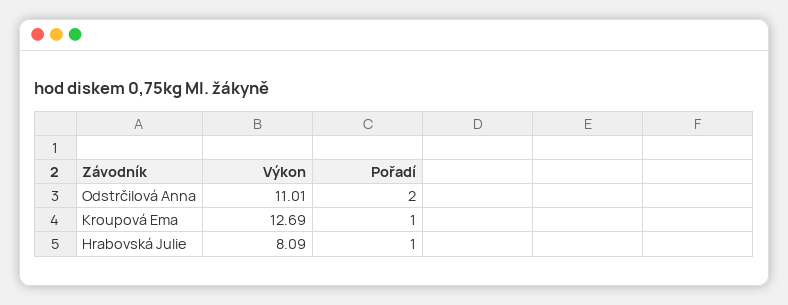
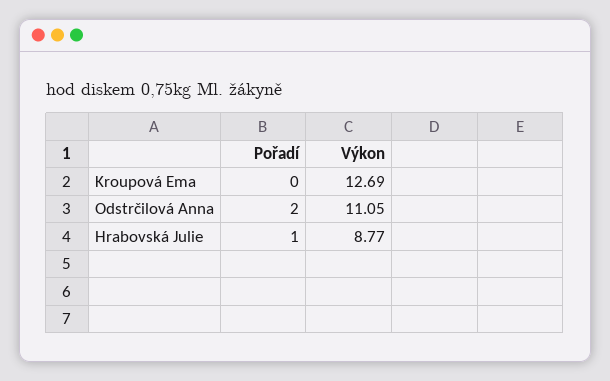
  {
    "Výkon": {
-     "Odstrčilová Anna": 11.01,
+     "Odstrčilová Anna": 11.05,
      "Kroupová Ema": 12.69,
-     "Hrabovská Julie": 8.09
+     "Hrabovská Julie": 8.77
    },
    "Pořadí": {
      "Odstrčilová Anna": 2,
-     "Kroupová Ema": 1,
+     "Kroupová Ema": 0,
      "Hrabovská Julie": 1
    }
  }

